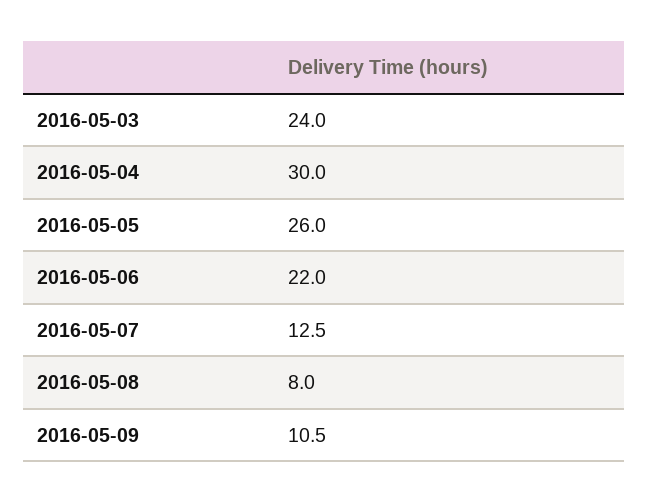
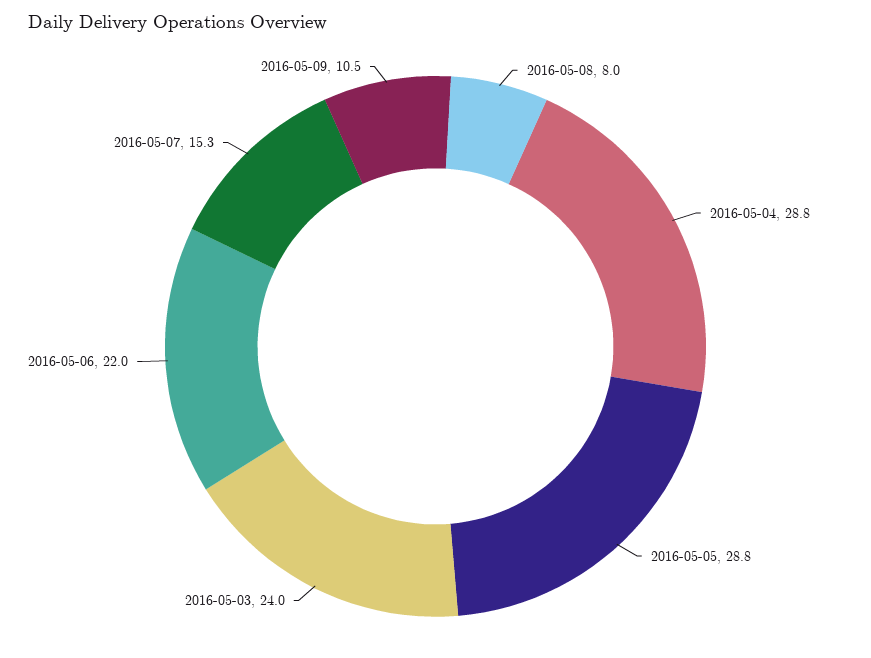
  {
    "2016-05-03": 24,
-   "2016-05-04": 30,
+   "2016-05-04": 28.8,
-   "2016-05-05": 26,
+   "2016-05-05": 28.8,
    "2016-05-06": 22,
-   "2016-05-07": 12.5,
+   "2016-05-07": 15.3,
    "2016-05-08": 8,
    "2016-05-09": 10.5
  }

